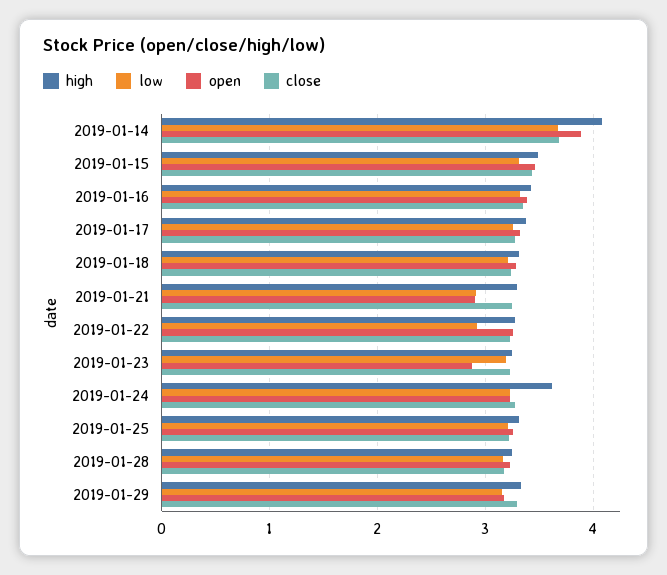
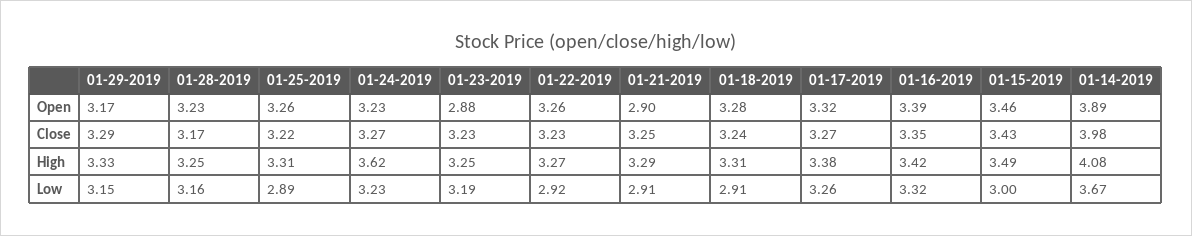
  {
    "high": {
      "2019-01-14": 4.08,
      "2019-01-15": 3.49,
      "2019-01-16": 3.42,
      "2019-01-17": 3.38,
      "2019-01-18": 3.31,
      "2019-01-21": 3.29,
      "2019-01-22": 3.27,
      "2019-01-23": 3.25,
      "2019-01-24": 3.62,
      "2019-01-25": 3.31,
      "2019-01-28": 3.25,
      "2019-01-29": 3.33
    },
    "low": {
      "2019-01-14": 3.67,
-     "2019-01-15": 3.3,
+     "2019-01-15": 3,
      "2019-01-16": 3.32,
      "2019-01-17": 3.26,
-     "2019-01-18": 3.2,
+     "2019-01-18": 2.91,
      "2019-01-21": 2.91,
      "2019-01-22": 2.92,
      "2019-01-23": 3.19,
      "2019-01-24": 3.23,
-     "2019-01-25": 3.2,
+     "2019-01-25": 2.89,
      "2019-01-28": 3.16,
      "2019-01-29": 3.15
    },
    "open": {
      "2019-01-14": 3.89,
      "2019-01-15": 3.46,
      "2019-01-16": 3.39,
      "2019-01-17": 3.32,
      "2019-01-18": 3.28,
      "2019-01-21": 2.9,
      "2019-01-22": 3.26,
      "2019-01-23": 2.88,
      "2019-01-24": 3.23,
      "2019-01-25": 3.26,
      "2019-01-28": 3.23,
      "2019-01-29": 3.17
    },
    "close": {
-     "2019-01-14": 3.7,
+     "2019-01-14": 3.98,
      "2019-01-15": 3.43,
      "2019-01-16": 3.35,
      "2019-01-17": 3.27,
      "2019-01-18": 3.24,
      "2019-01-21": 3.25,
      "2019-01-22": 3.23,
      "2019-01-23": 3.23,
      "2019-01-24": 3.27,
      "2019-01-25": 3.22,
      "2019-01-28": 3.17,
      "2019-01-29": 3.29
    }
  }

